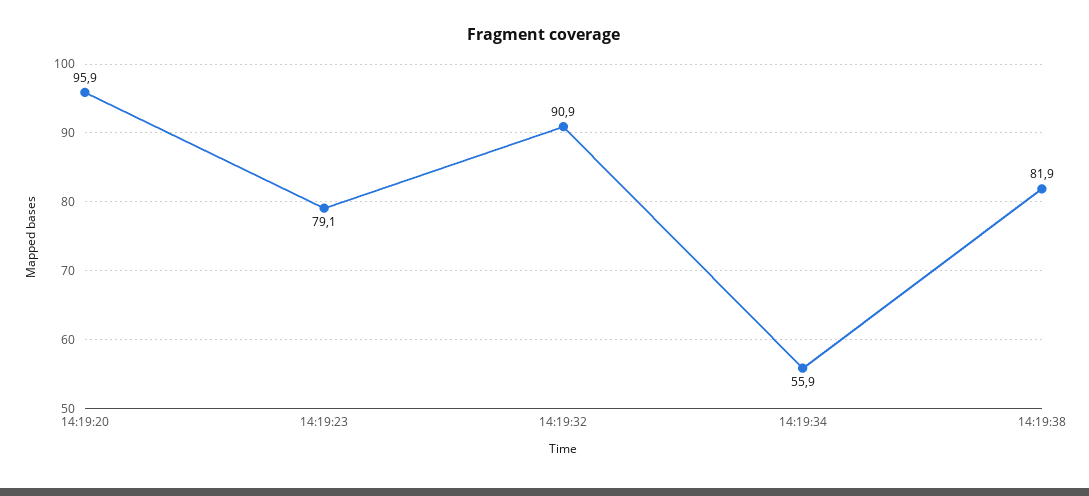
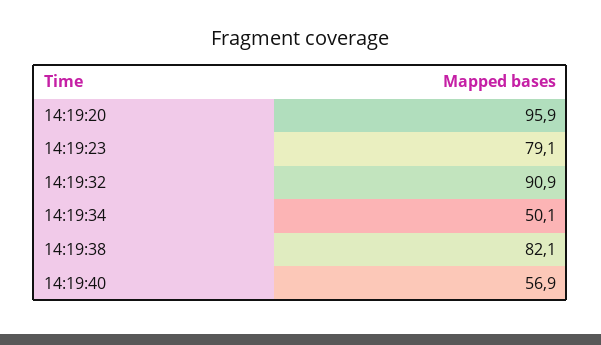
  {
    "14:19:20": 95.9,
    "14:19:23": 79.1,
    "14:19:32": 90.9,
-   "14:19:34": 55.9,
+   "14:19:34": 50.1,
-   "14:19:38": 81.9
+   "14:19:38": 82.1,
+   "14:19:40": 56.9
  }

